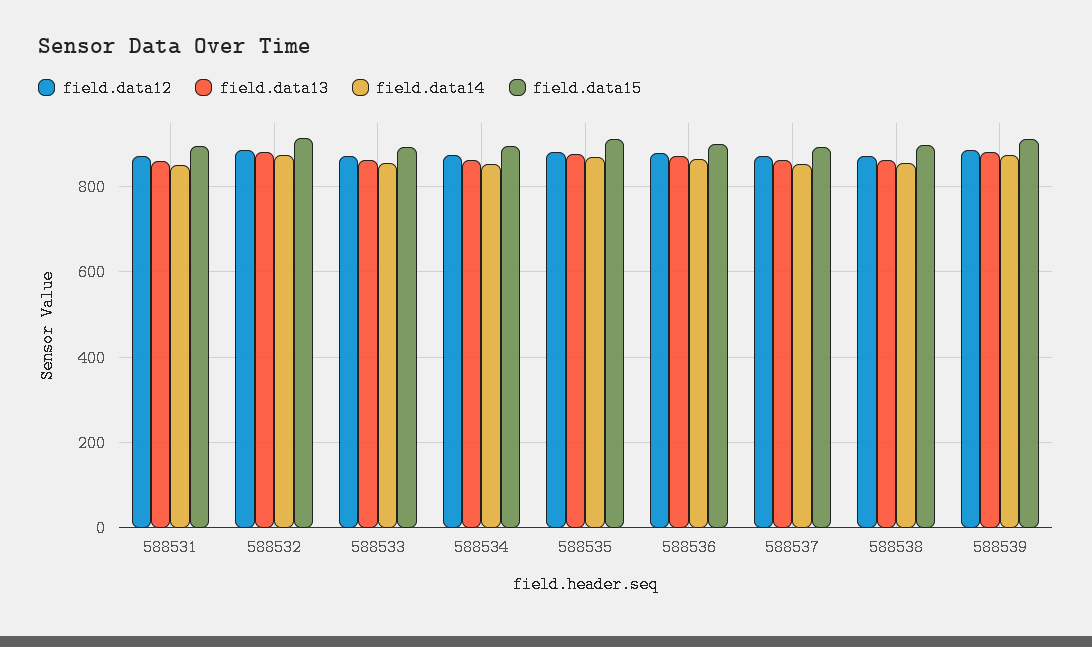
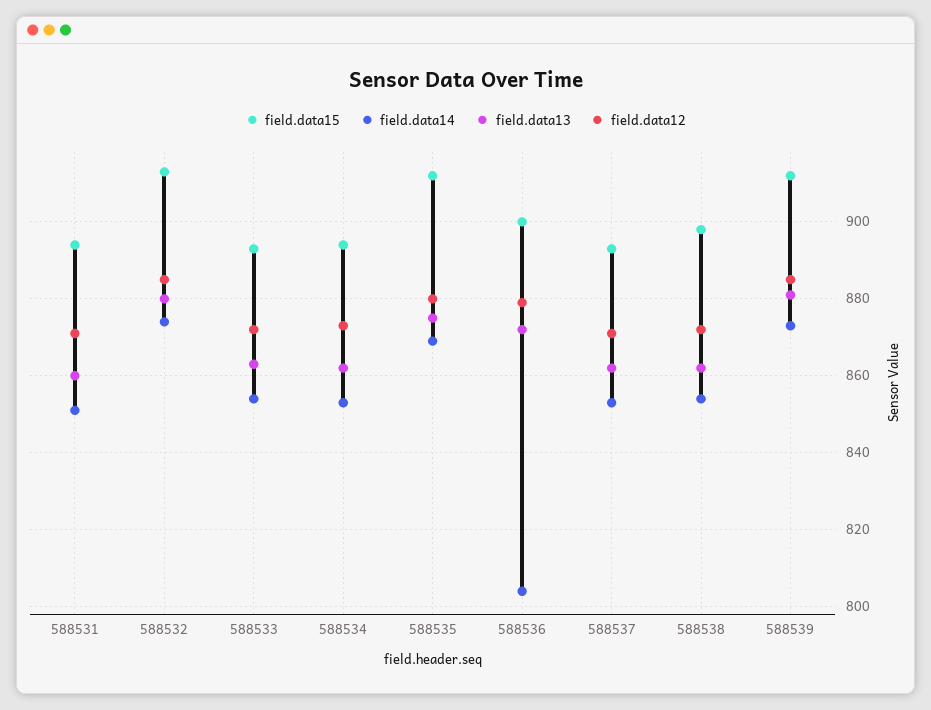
  {
    "field.data12": {
      "588531": 870,
      "588532": 885,
      "588533": 870,
      "588534": 875,
      "588535": 880,
      "588536": 880,
      "588537": 870,
      "588538": 870,
      "588539": 885
    },
    "field.data13": {
      "588531": 860,
      "588532": 880,
      "588533": 865,
      "588534": 860,
      "588535": 875,
      "588536": 870,
      "588537": 860,
      "588538": 860,
      "588539": 880
    },
    "field.data14": {
      "588531": 850,
      "588532": 875,
      "588533": 855,
      "588534": 855,
      "588535": 870,
-     "588536": 860,
+     "588536": 805,
      "588537": 855,
      "588538": 855,
      "588539": 875
    },
    "field.data15": {
      "588531": 895,
      "588532": 915,
      "588533": 895,
      "588534": 895,
      "588535": 910,
      "588536": 900,
      "588537": 895,
      "588538": 900,
      "588539": 910
    }
  }

